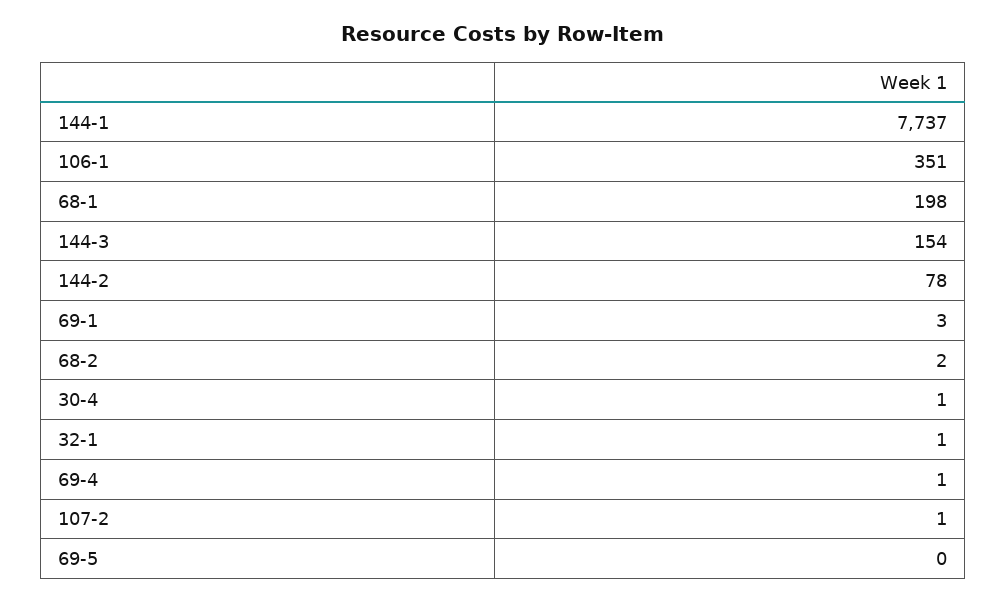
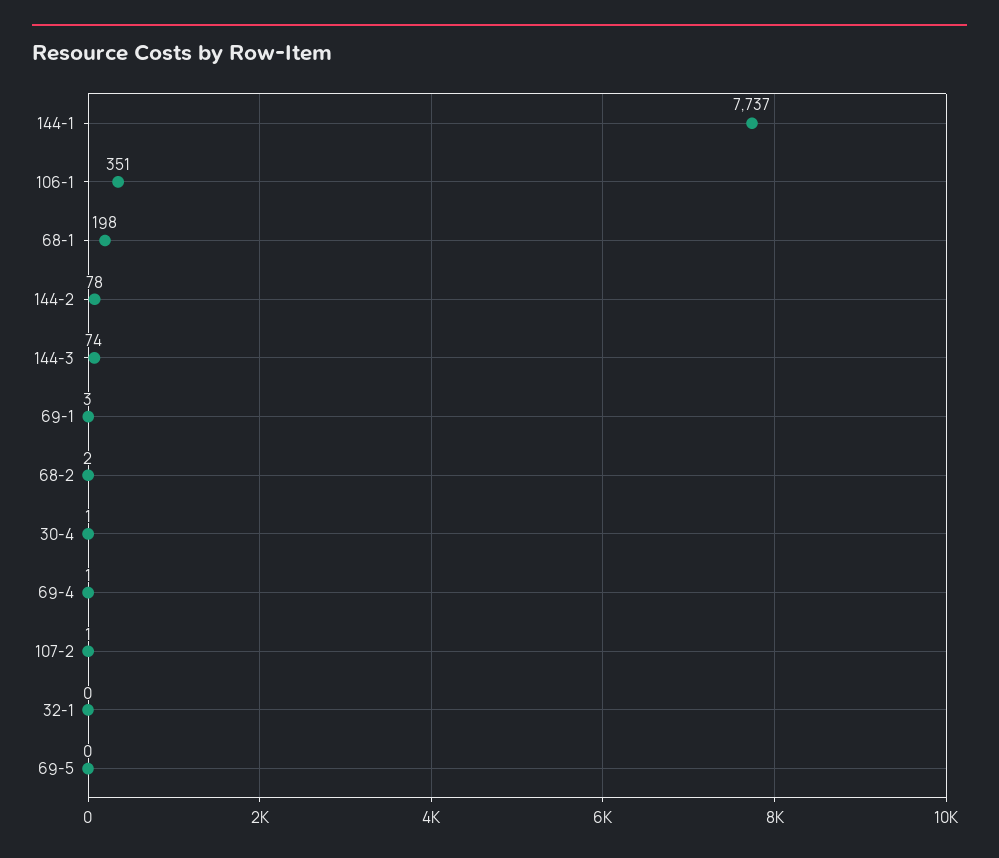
  {
    "144-1": 7737,
    "106-1": 351,
    "68-1": 198,
-   "144-3": 154,
+   "144-3": 74,
    "144-2": 78,
    "69-1": 3,
    "68-2": 2,
    "30-4": 1,
-   "32-1": 1,
+   "32-1": 0,
    "69-4": 1,
    "107-2": 1,
    "69-5": 0
  }

